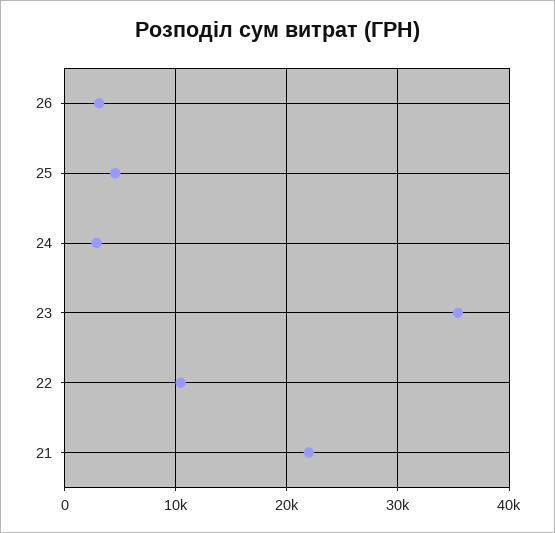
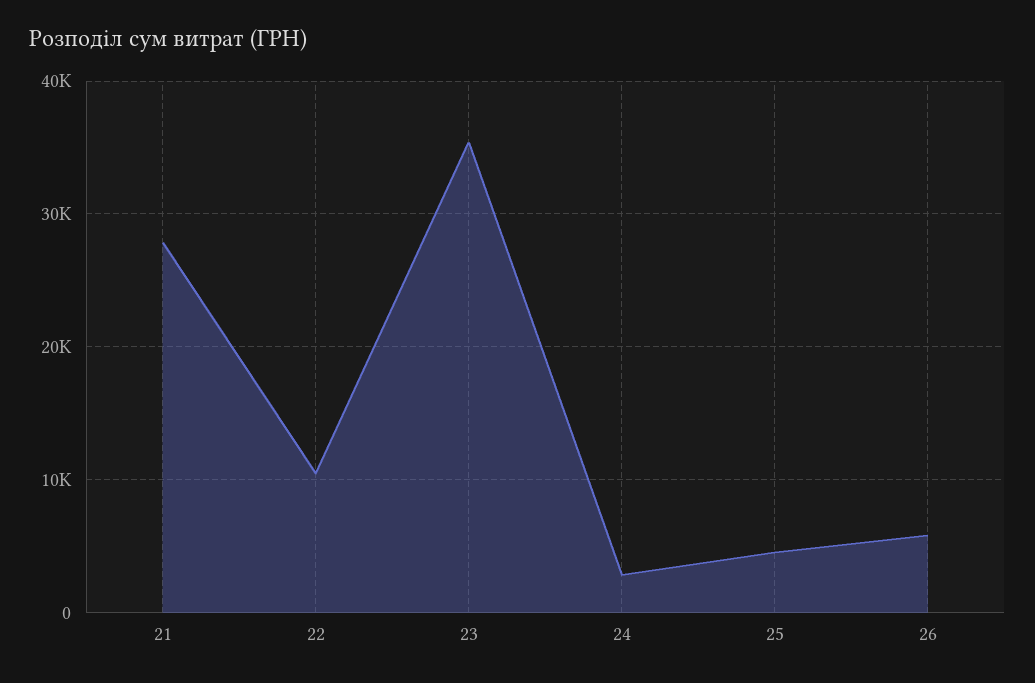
  {
-   "26": 3000,
+   "26": 6000,
    "25": 5000,
    "24": 3000,
    "23": 35000,
    "22": 10000,
-   "21": 22000
+   "21": 28000
  }

